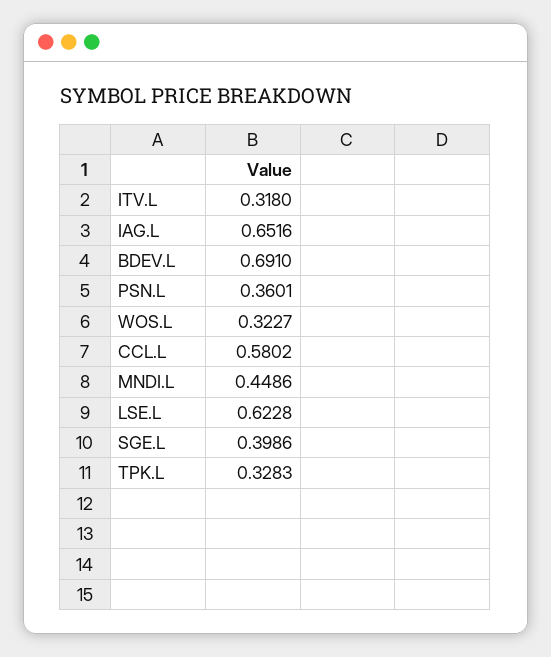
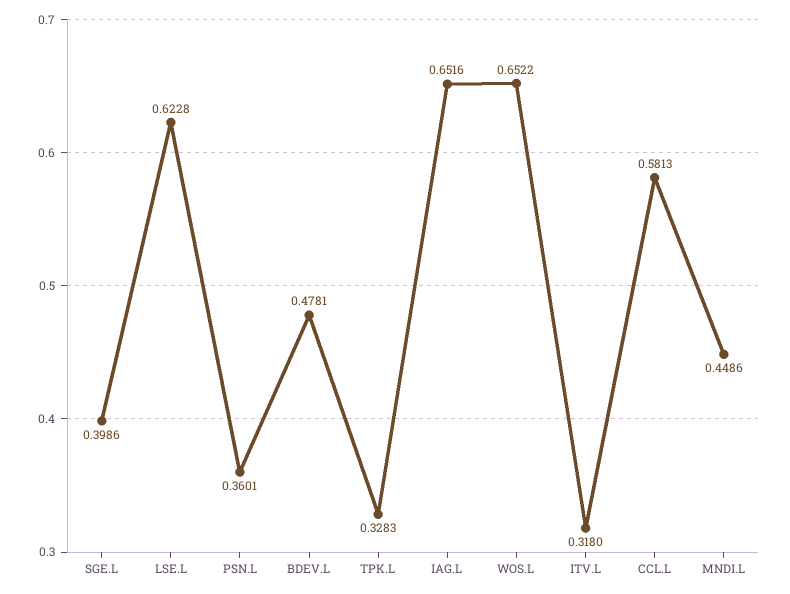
  {
    "ITV.L": 0.318,
    "IAG.L": 0.6516,
-   "BDEV.L": 0.691,
+   "BDEV.L": 0.4781,
    "PSN.L": 0.3601,
-   "WOS.L": 0.3227,
+   "WOS.L": 0.6522,
-   "CCL.L": 0.5802,
+   "CCL.L": 0.5813,
    "MNDI.L": 0.4486,
    "LSE.L": 0.6228,
    "SGE.L": 0.3986,
    "TPK.L": 0.3283
  }

